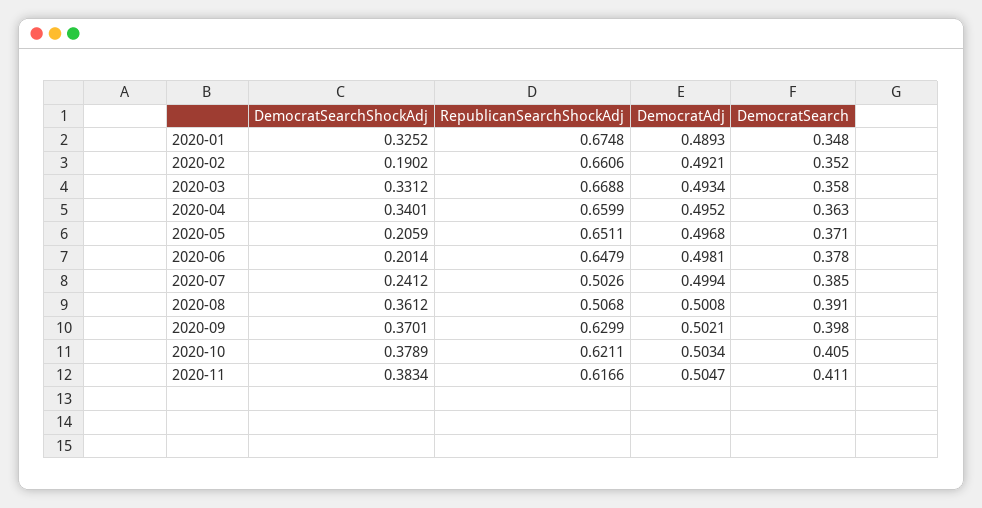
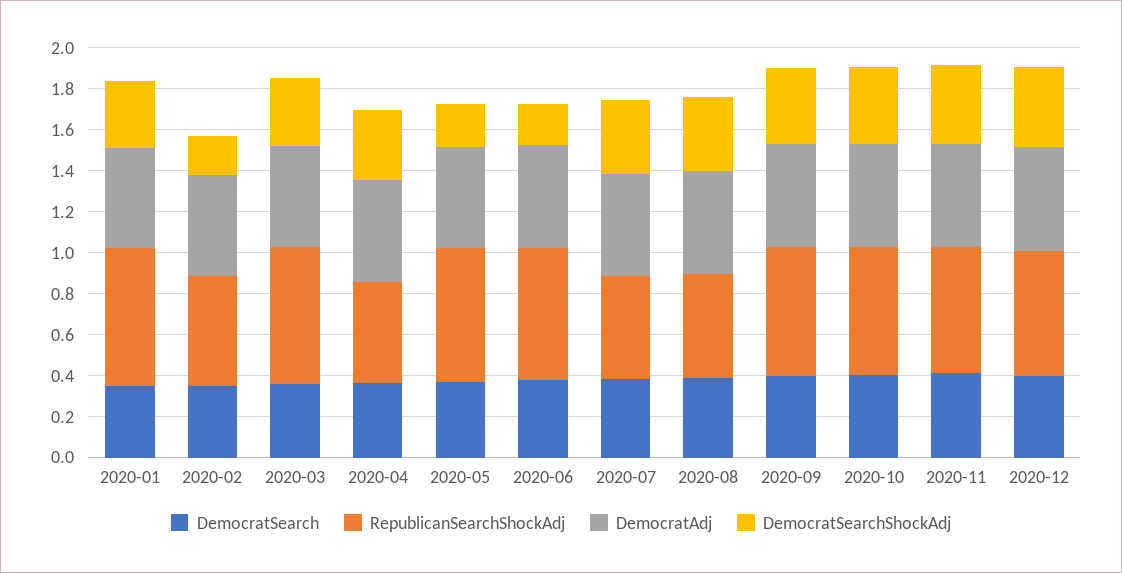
  {
    "DemocratSearchShockAdj": {
      "2020-01": 0.3252,
      "2020-02": 0.1902,
      "2020-03": 0.3312,
      "2020-04": 0.3401,
      "2020-05": 0.2059,
      "2020-06": 0.2014,
-     "2020-07": 0.2412,
+     "2020-07": 0.35,
      "2020-08": 0.3612,
      "2020-09": 0.3701,
      "2020-10": 0.3789,
-     "2020-11": 0.3834
+     "2020-11": 0.3834,
+     "2020-12": 0.4
    },
    "RepublicanSearchShockAdj": {
      "2020-01": 0.6748,
-     "2020-02": 0.6606,
+     "2020-02": 0.55,
      "2020-03": 0.6688,
-     "2020-04": 0.6599,
+     "2020-04": 0.5,
      "2020-05": 0.6511,
      "2020-06": 0.6479,
      "2020-07": 0.5026,
      "2020-08": 0.5068,
      "2020-09": 0.6299,
      "2020-10": 0.6211,
-     "2020-11": 0.6166
+     "2020-11": 0.6166,
+     "2020-12": 0.6
    },
    "DemocratAdj": {
      "2020-01": 0.4893,
      "2020-02": 0.4921,
      "2020-03": 0.4934,
      "2020-04": 0.4952,
      "2020-05": 0.4968,
      "2020-06": 0.4981,
      "2020-07": 0.4994,
      "2020-08": 0.5008,
      "2020-09": 0.5021,
      "2020-10": 0.5034,
-     "2020-11": 0.5047
+     "2020-11": 0.5047,
+     "2020-12": 0.5
    },
    "DemocratSearch": {
      "2020-01": 0.348,
      "2020-02": 0.352,
      "2020-03": 0.358,
      "2020-04": 0.363,
      "2020-05": 0.371,
      "2020-06": 0.378,
      "2020-07": 0.385,
      "2020-08": 0.391,
      "2020-09": 0.398,
      "2020-10": 0.405,
-     "2020-11": 0.411
+     "2020-11": 0.411,
+     "2020-12": 0.4
    }
  }

